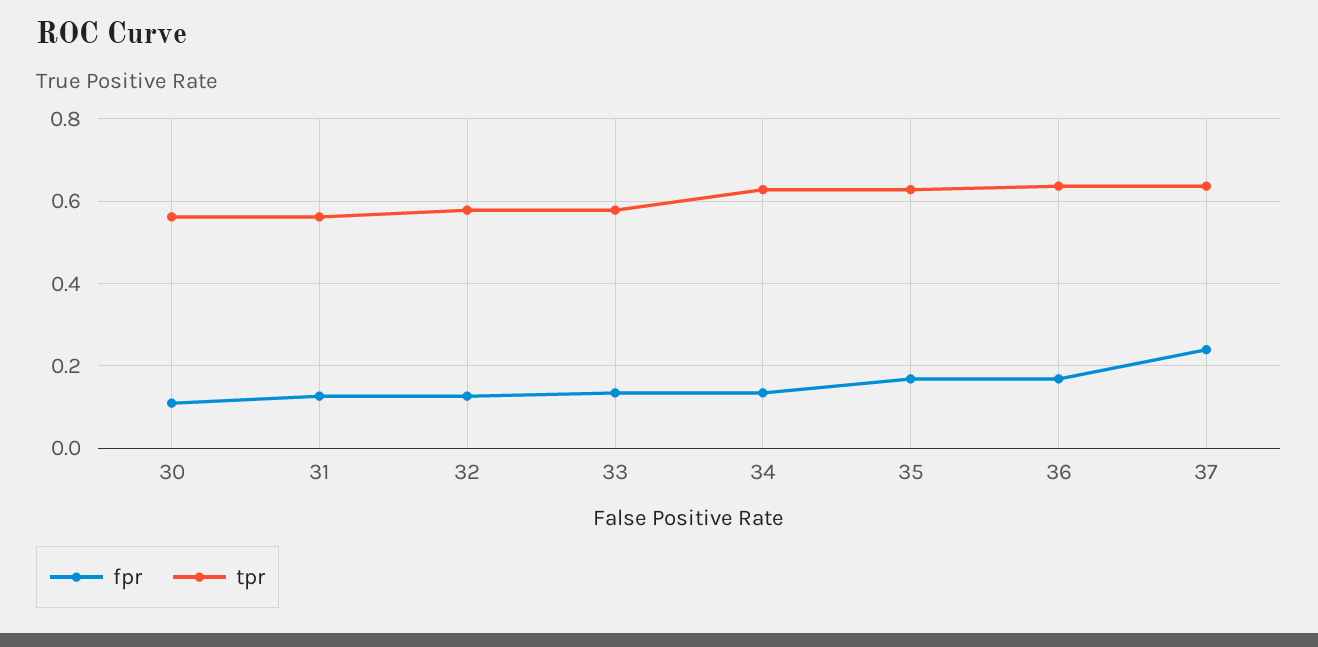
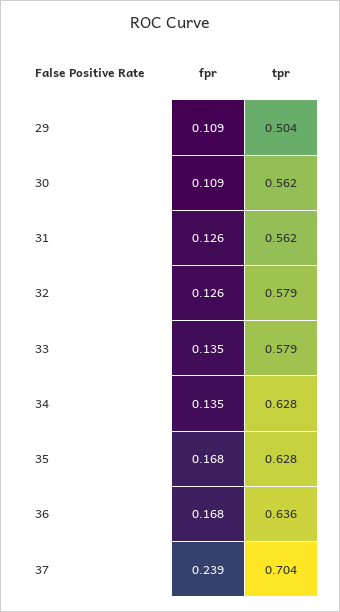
  {
    "fpr": {
      "30": 0.109,
      "31": 0.126,
      "32": 0.126,
      "33": 0.135,
      "34": 0.135,
      "35": 0.168,
      "36": 0.168,
-     "37": 0.239
+     "37": 0.239,
+     "29": 0.109
    },
    "tpr": {
      "30": 0.562,
      "31": 0.562,
      "32": 0.579,
      "33": 0.579,
      "34": 0.628,
      "35": 0.628,
      "36": 0.636,
-     "37": 0.64
+     "37": 0.704,
+     "29": 0.504
    }
  }

